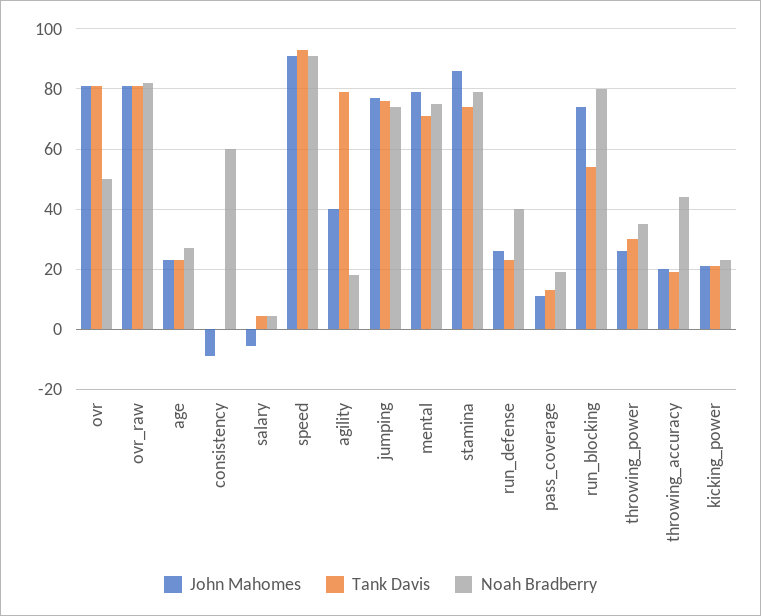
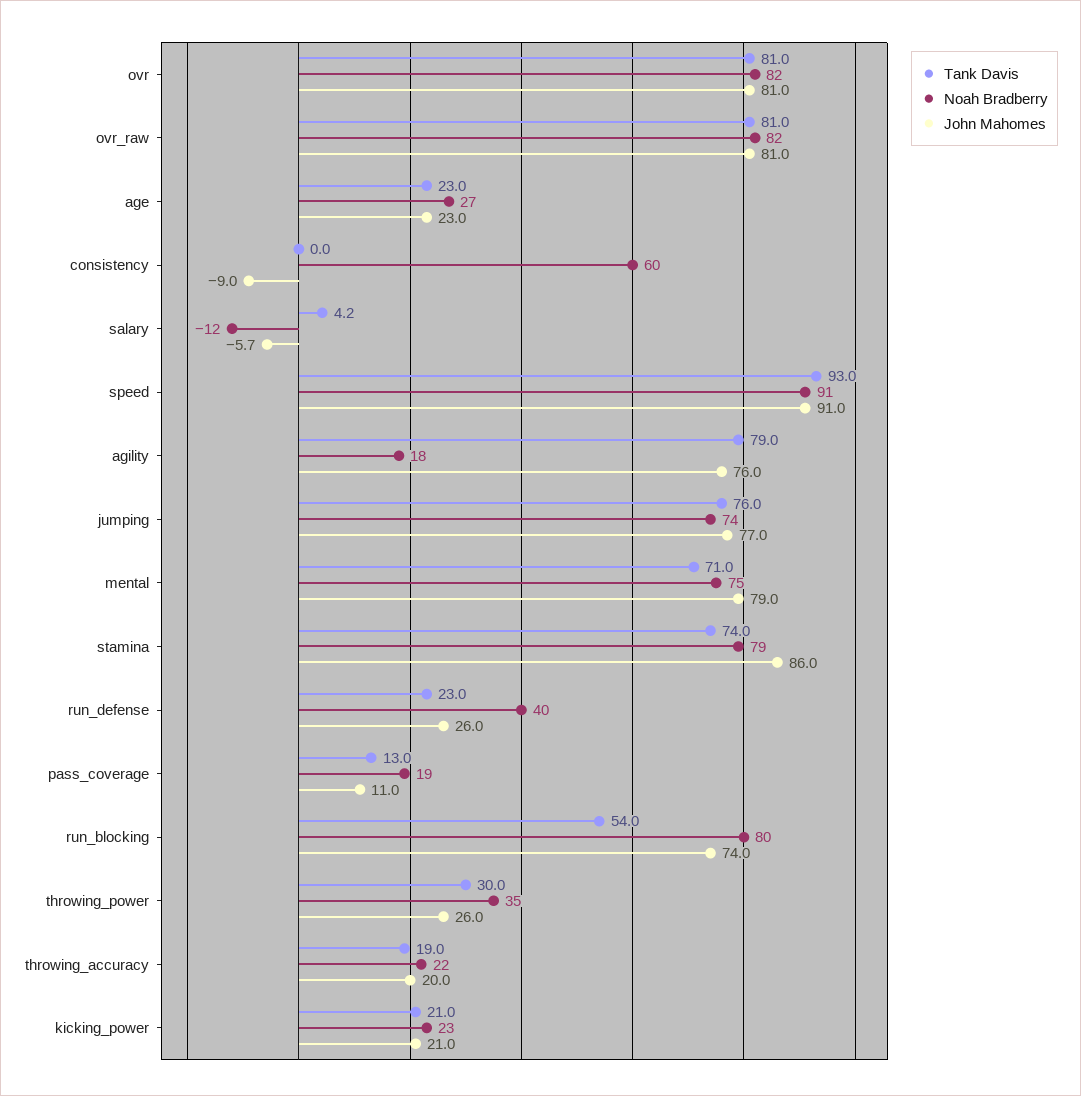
  {
    "John Mahomes": {
      "ovr": 81,
      "ovr_raw": 81,
      "age": 23,
      "consistency": -9,
      "salary": -5.7,
      "speed": 91,
-     "agility": 40,
+     "agility": 76,
      "jumping": 77,
      "mental": 79,
      "stamina": 86,
      "run_defense": 26,
      "pass_coverage": 11,
      "run_blocking": 74,
      "throwing_power": 26,
      "throwing_accuracy": 20,
      "kicking_power": 21
    },
    "Tank Davis": {
      "ovr": 81,
      "ovr_raw": 81,
      "age": 23,
      "consistency": 0,
      "salary": 4.2,
      "speed": 93,
      "agility": 79,
      "jumping": 76,
      "mental": 71,
      "stamina": 74,
      "run_defense": 23,
      "pass_coverage": 13,
      "run_blocking": 54,
      "throwing_power": 30,
      "throwing_accuracy": 19,
      "kicking_power": 21
    },
    "Noah Bradberry": {
-     "ovr": 50,
+     "ovr": 82,
      "ovr_raw": 82,
      "age": 27,
      "consistency": 60,
-     "salary": 4,
+     "salary": -12,
      "speed": 91,
      "agility": 18,
      "jumping": 74,
      "mental": 75,
      "stamina": 79,
      "run_defense": 40,
      "pass_coverage": 19,
      "run_blocking": 80,
      "throwing_power": 35,
-     "throwing_accuracy": 44,
+     "throwing_accuracy": 22,
      "kicking_power": 23
    }
  }

